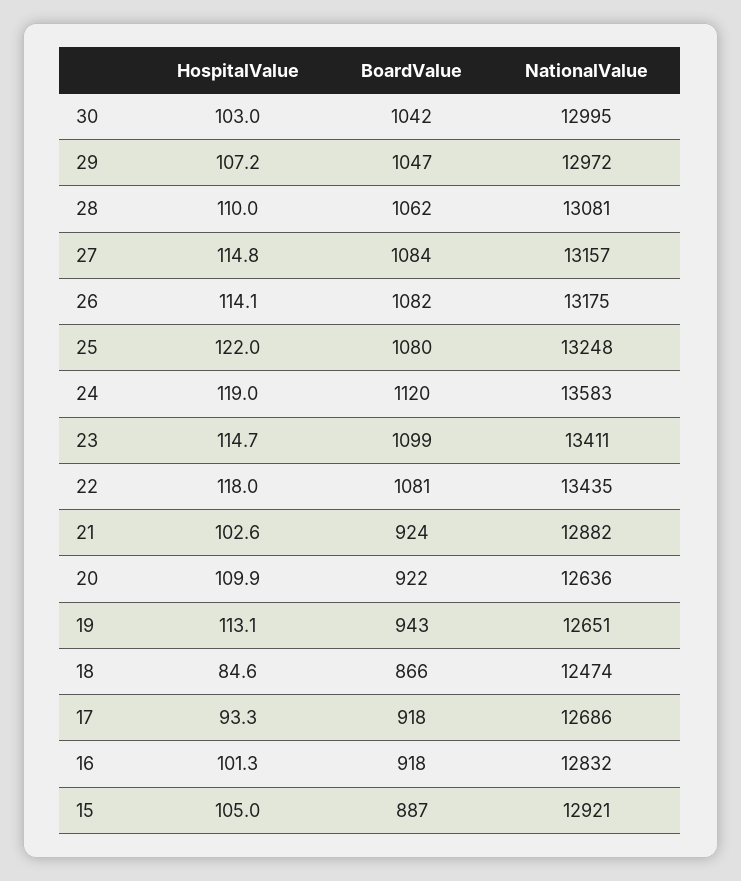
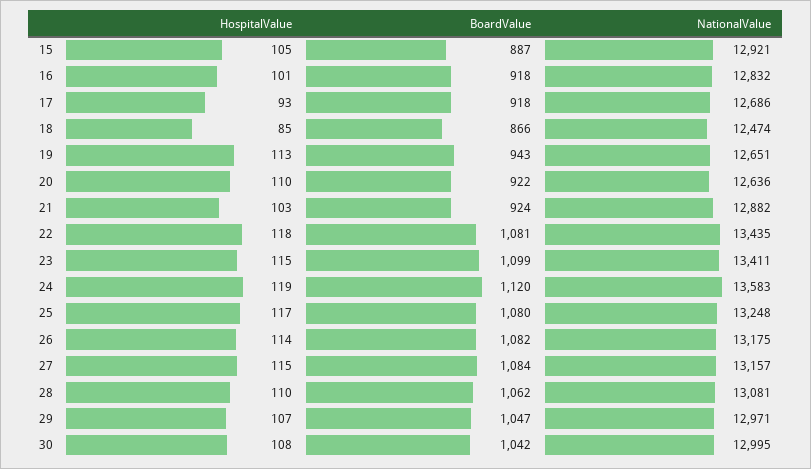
  {
    "HospitalValue": {
-     "30": 103,
+     "30": 108,
      "29": 107.2,
      "28": 110,
      "27": 114.8,
      "26": 114.1,
-     "25": 122,
+     "25": 117,
      "24": 119,
      "23": 114.7,
      "22": 118,
      "21": 102.6,
      "20": 109.9,
      "19": 113.1,
      "18": 84.6,
      "17": 93.3,
      "16": 101.3,
      "15": 105
    },
    "BoardValue": {
      "30": 1042,
      "29": 1047,
      "28": 1062,
      "27": 1084,
      "26": 1082,
      "25": 1080,
      "24": 1120,
      "23": 1099,
      "22": 1081,
      "21": 924,
      "20": 922,
      "19": 943,
      "18": 866,
      "17": 918,
      "16": 918,
      "15": 887
    },
    "NationalValue": {
      "30": 12995,
-     "29": 12972,
+     "29": 12971,
      "28": 13081,
      "27": 13157,
      "26": 13175,
      "25": 13248,
      "24": 13583,
      "23": 13411,
      "22": 13435,
      "21": 12882,
      "20": 12636,
      "19": 12651,
      "18": 12474,
      "17": 12686,
      "16": 12832,
      "15": 12921
    }
  }

